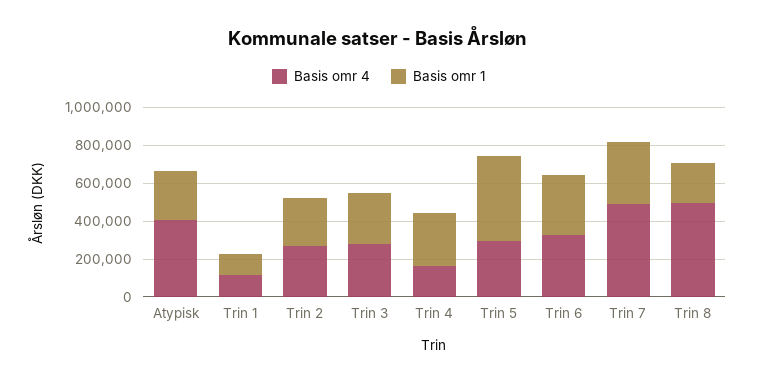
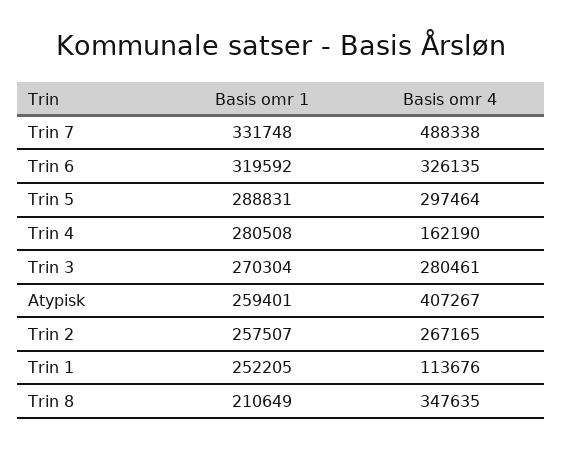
  {
    "Basis omr 4": {
      "Atypisk": 407267,
      "Trin 1": 113676,
      "Trin 2": 267165,
      "Trin 3": 280461,
      "Trin 4": 162190,
      "Trin 5": 297464,
      "Trin 6": 326135,
      "Trin 7": 488338,
-     "Trin 8": 500000
+     "Trin 8": 347635
    },
    "Basis omr 1": {
      "Atypisk": 259401,
-     "Trin 1": 100000,
+     "Trin 1": 252205,
      "Trin 2": 257507,
      "Trin 3": 270304,
      "Trin 4": 280508,
-     "Trin 5": 450000,
+     "Trin 5": 288831,
      "Trin 6": 319592,
      "Trin 7": 331748,
      "Trin 8": 210649
    }
  }

